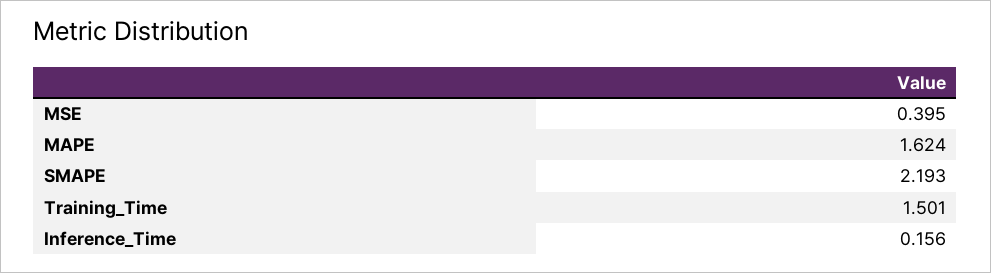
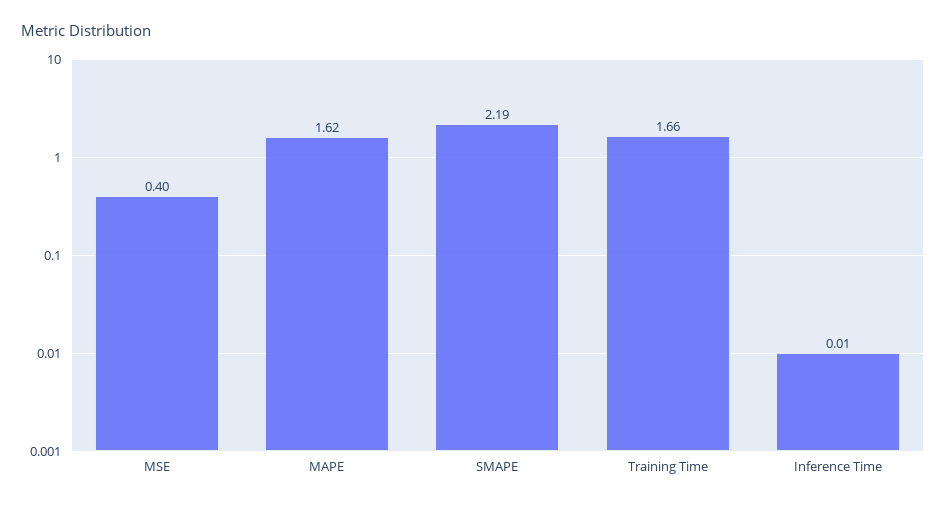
  {
    "MSE": 0.395,
    "MAPE": 1.624,
    "SMAPE": 2.193,
-   "Training_Time": 1.501,
+   "Training_Time": 1.66,
-   "Inference_Time": 0.156
+   "Inference_Time": 0.01
  }

